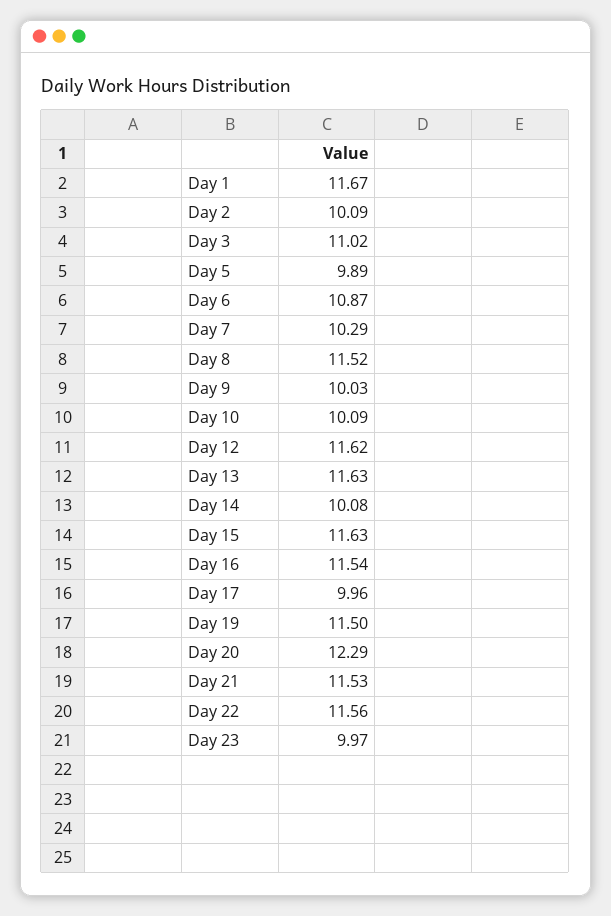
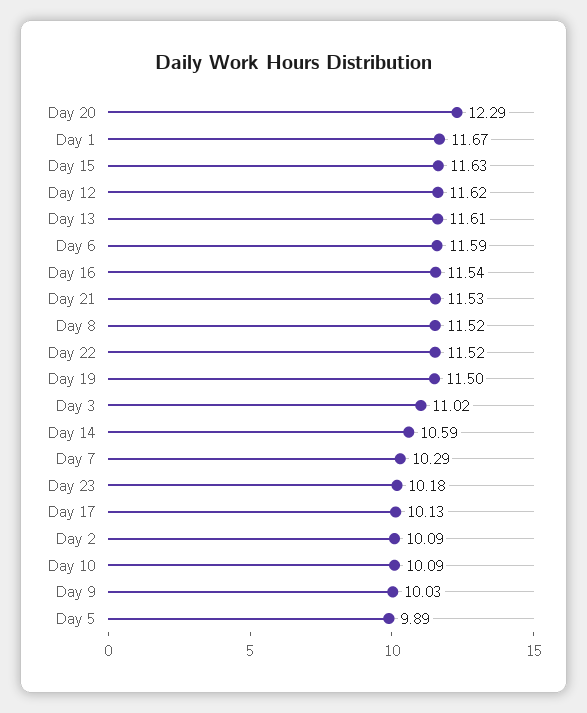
  {
    "Day 1": 11.67,
    "Day 2": 10.09,
    "Day 3": 11.02,
    "Day 5": 9.89,
-   "Day 6": 10.87,
+   "Day 6": 11.59,
    "Day 7": 10.29,
    "Day 8": 11.52,
    "Day 9": 10.03,
    "Day 10": 10.09,
    "Day 12": 11.62,
-   "Day 13": 11.63,
+   "Day 13": 11.61,
-   "Day 14": 10.08,
+   "Day 14": 10.59,
    "Day 15": 11.63,
    "Day 16": 11.54,
-   "Day 17": 9.96,
+   "Day 17": 10.13,
    "Day 19": 11.5,
    "Day 20": 12.29,
    "Day 21": 11.53,
-   "Day 22": 11.56,
+   "Day 22": 11.52,
-   "Day 23": 9.97
+   "Day 23": 10.18
  }

